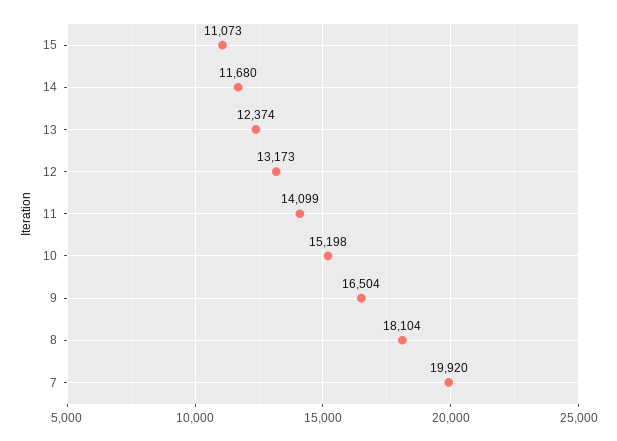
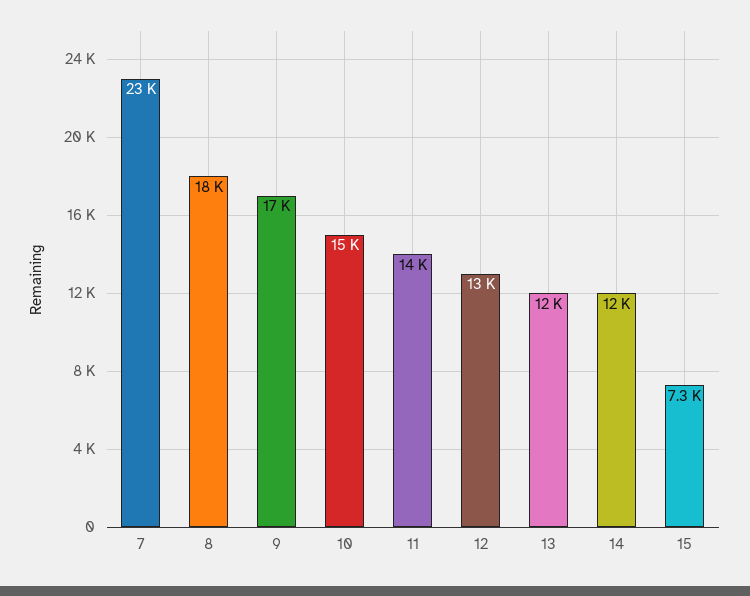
  {
-   "15": 11073,
+   "15": 7300,
    "14": 11680,
    "13": 12374,
    "12": 13173,
    "11": 14099,
    "10": 15198,
    "9": 16504,
    "8": 18104,
-   "7": 19920
+   "7": 23000
  }

